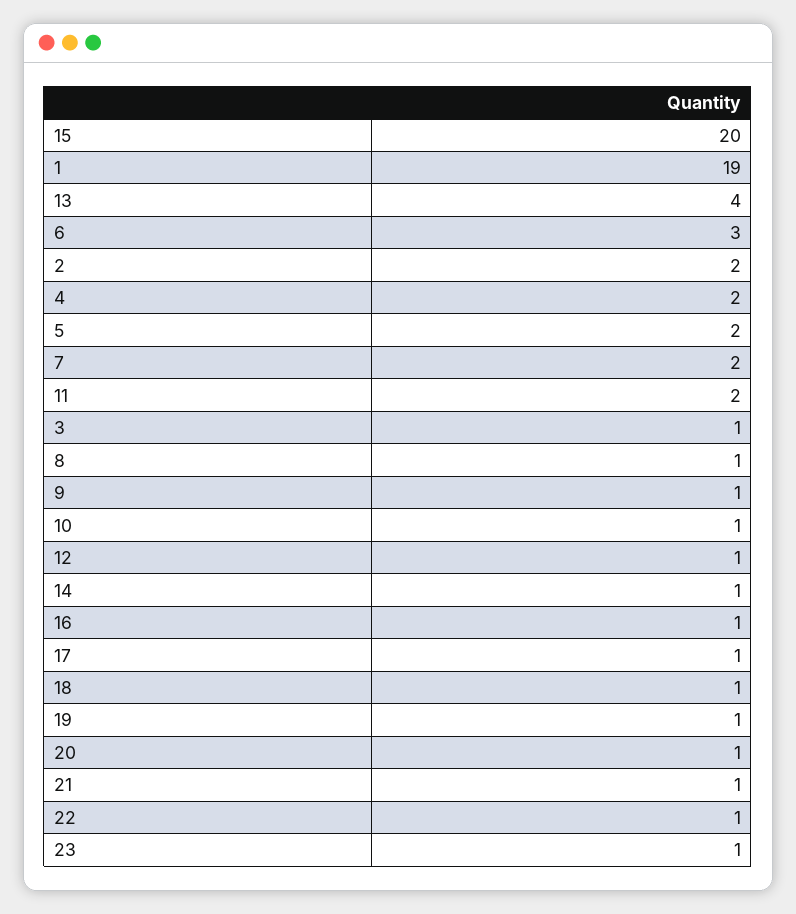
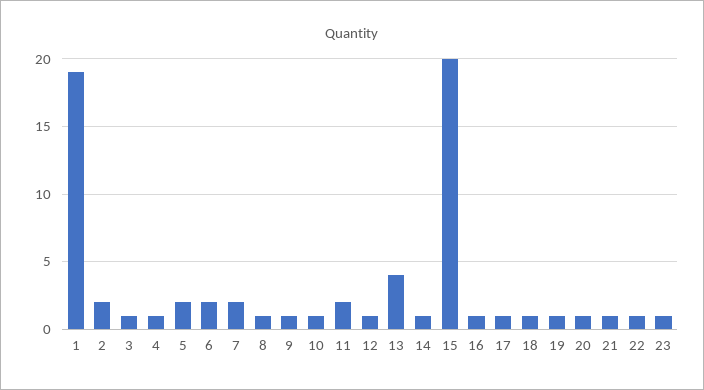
  {
    "15": 20,
    "1": 19,
    "13": 4,
-   "6": 3,
+   "6": 2,
    "2": 2,
-   "4": 2,
+   "4": 1,
    "5": 2,
    "7": 2,
    "11": 2,
    "3": 1,
    "8": 1,
    "9": 1,
    "10": 1,
    "12": 1,
    "14": 1,
    "16": 1,
    "17": 1,
    "18": 1,
    "19": 1,
    "20": 1,
    "21": 1,
    "22": 1,
    "23": 1
  }

